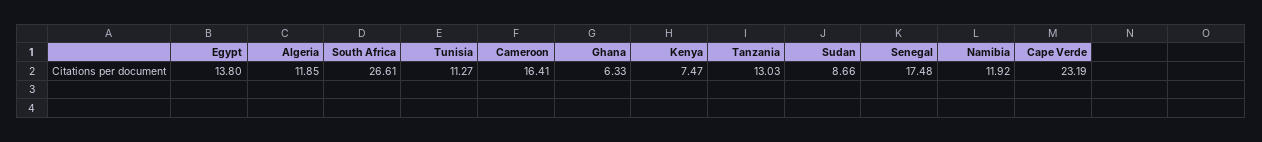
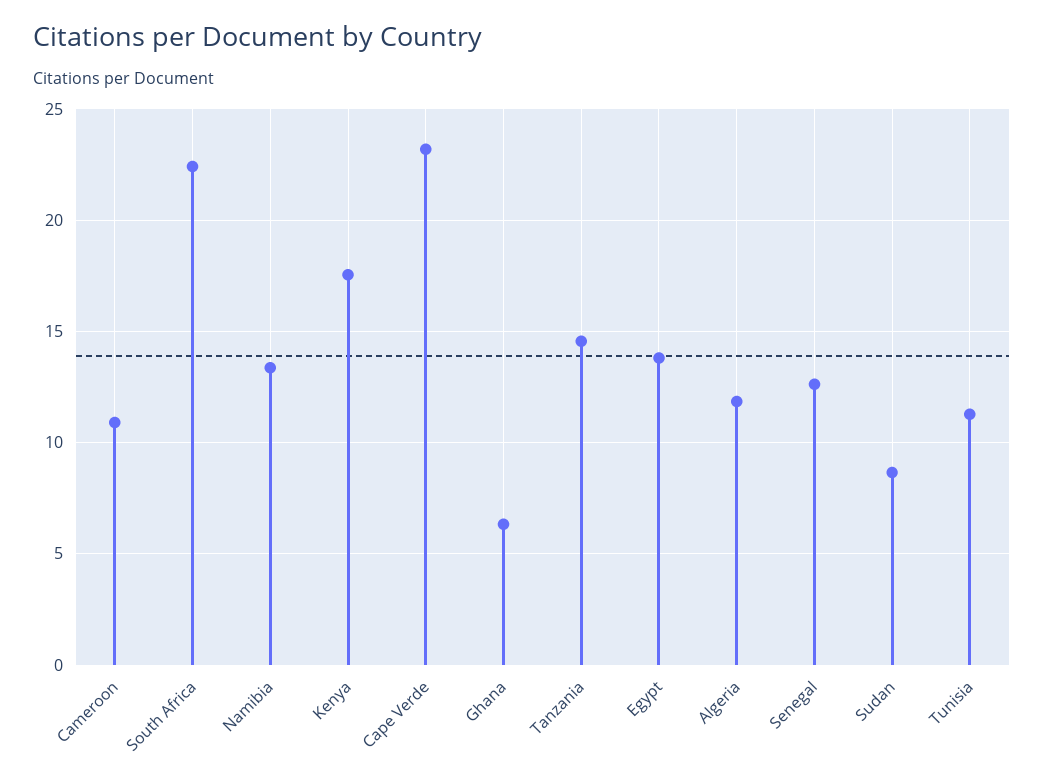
  {
    "Egypt": 13.8,
    "Algeria": 11.85,
-   "South Africa": 26.61,
+   "South Africa": 22.5,
    "Tunisia": 11.27,
-   "Cameroon": 16.41,
+   "Cameroon": 11,
    "Ghana": 6.33,
-   "Kenya": 7.47,
+   "Kenya": 17.5,
-   "Tanzania": 13.03,
+   "Tanzania": 14.5,
    "Sudan": 8.66,
-   "Senegal": 17.48,
+   "Senegal": 12.5,
-   "Namibia": 11.92,
+   "Namibia": 13.5,
    "Cape Verde": 23.19
  }

